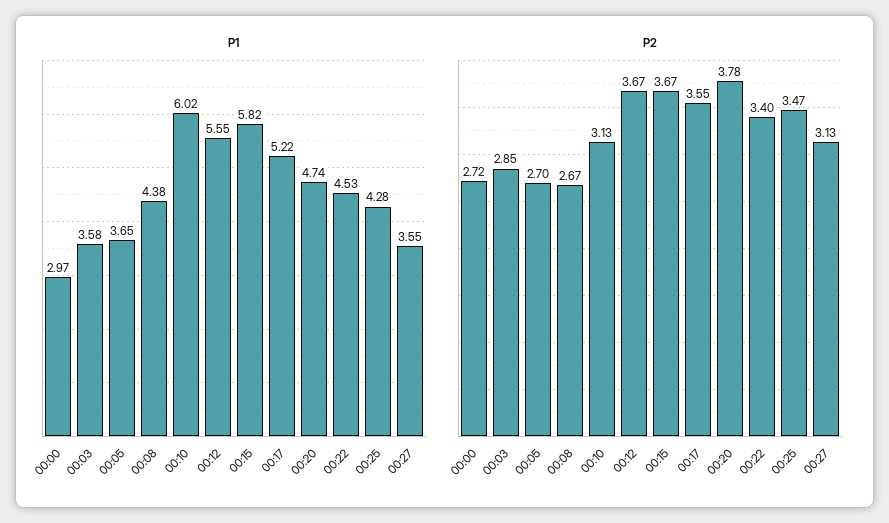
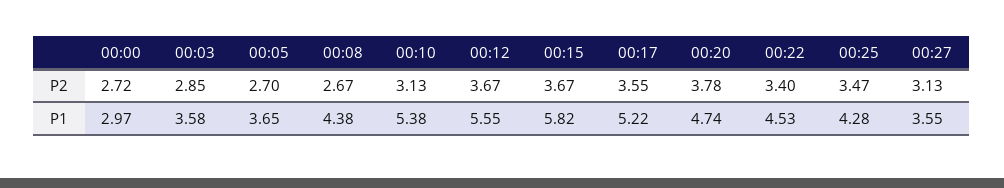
  {
    "P1": {
      "00:00": 2.97,
      "00:03": 3.58,
      "00:05": 3.65,
      "00:08": 4.38,
-     "00:10": 6.02,
+     "00:10": 5.38,
      "00:12": 5.55,
      "00:15": 5.82,
      "00:17": 5.22,
      "00:20": 4.74,
      "00:22": 4.53,
      "00:25": 4.28,
      "00:27": 3.55
    },
    "P2": {
      "00:00": 2.72,
      "00:03": 2.85,
      "00:05": 2.7,
      "00:08": 2.67,
      "00:10": 3.13,
      "00:12": 3.67,
      "00:15": 3.67,
      "00:17": 3.55,
      "00:20": 3.78,
      "00:22": 3.4,
      "00:25": 3.47,
      "00:27": 3.13
    }
  }

